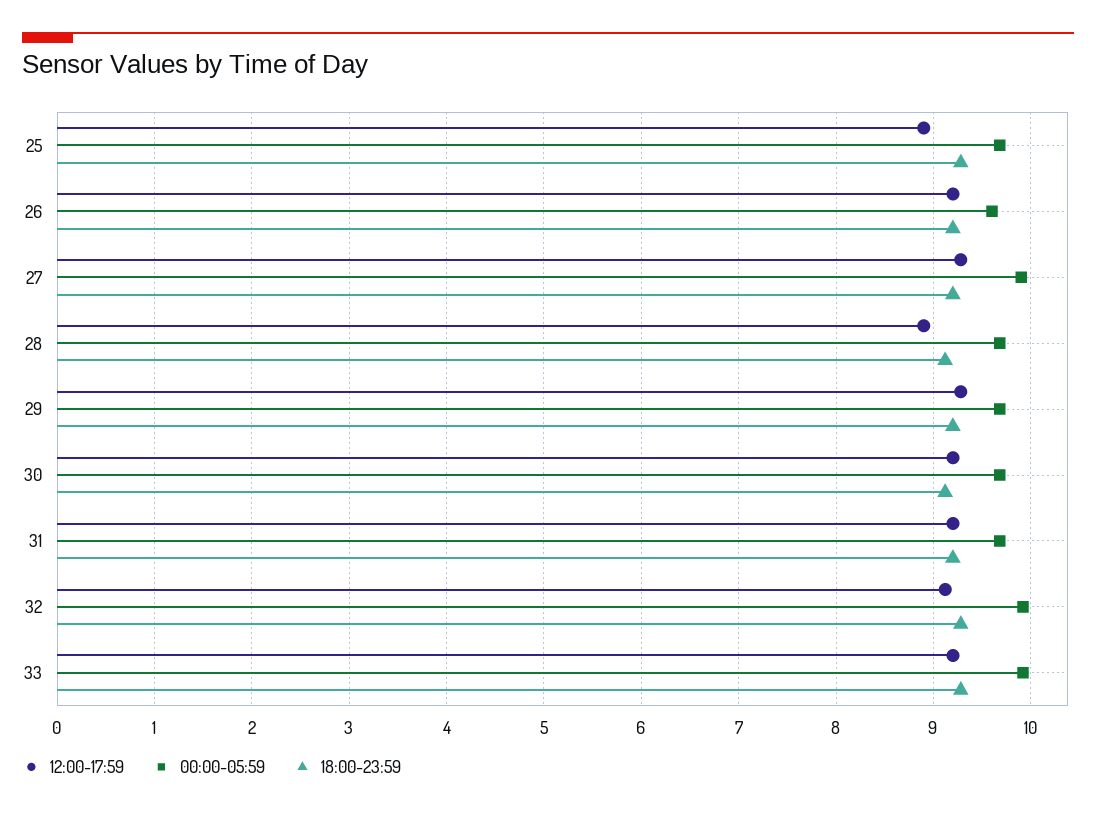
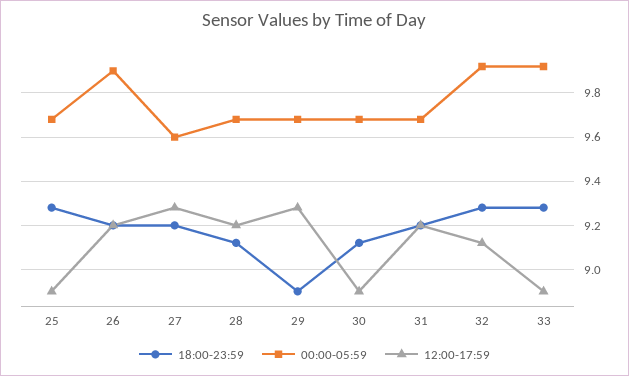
  {
    "12:00-17:59": {
      "25": 8.9,
      "26": 9.2,
      "27": 9.3,
-     "28": 8.9,
+     "28": 9.2,
      "29": 9.3,
-     "30": 9.2,
+     "30": 8.9,
      "31": 9.2,
      "32": 9.1,
-     "33": 9.2
+     "33": 8.9
    },
    "00:00-05:59": {
      "25": 9.7,
-     "26": 9.6,
+     "26": 9.9,
-     "27": 9.9,
+     "27": 9.6,
      "28": 9.7,
      "29": 9.7,
      "30": 9.7,
      "31": 9.7,
      "32": 9.9,
      "33": 9.9
    },
    "18:00-23:59": {
      "25": 9.3,
      "26": 9.2,
      "27": 9.2,
      "28": 9.1,
-     "29": 9.2,
+     "29": 8.9,
      "30": 9.1,
      "31": 9.2,
      "32": 9.3,
      "33": 9.3
    }
  }

